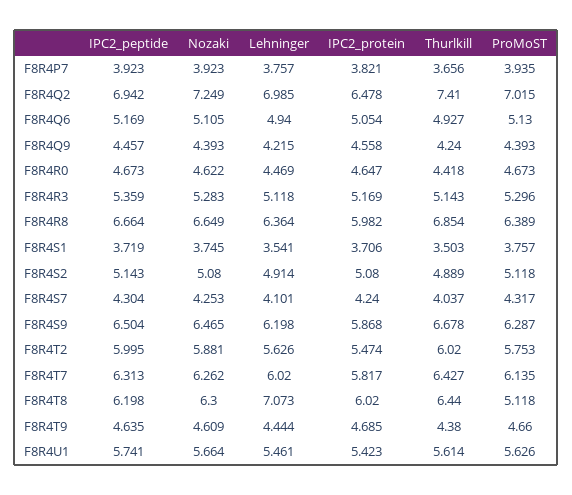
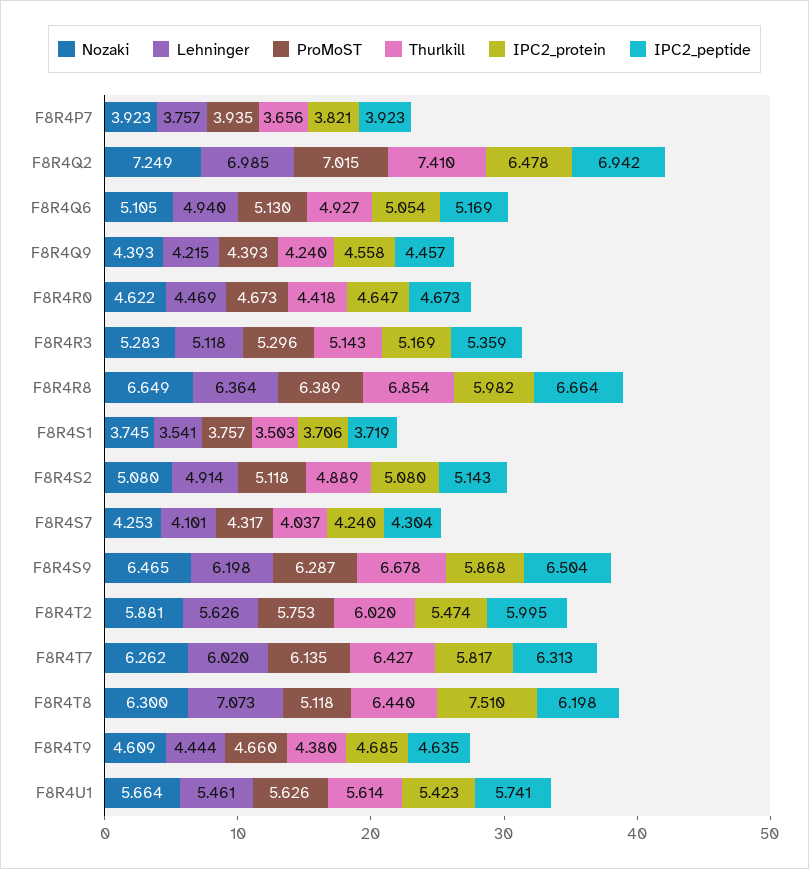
  {
    "IPC2_peptide": {
      "F8R4P7": 3.923,
      "F8R4Q2": 6.942,
      "F8R4Q6": 5.169,
      "F8R4Q9": 4.457,
      "F8R4R0": 4.673,
      "F8R4R3": 5.359,
      "F8R4R8": 6.664,
      "F8R4S1": 3.719,
      "F8R4S2": 5.143,
      "F8R4S7": 4.304,
      "F8R4S9": 6.504,
      "F8R4T2": 5.995,
      "F8R4T7": 6.313,
      "F8R4T8": 6.198,
      "F8R4T9": 4.635,
      "F8R4U1": 5.741
    },
    "Nozaki": {
      "F8R4P7": 3.923,
      "F8R4Q2": 7.249,
      "F8R4Q6": 5.105,
      "F8R4Q9": 4.393,
      "F8R4R0": 4.622,
      "F8R4R3": 5.283,
      "F8R4R8": 6.649,
      "F8R4S1": 3.745,
      "F8R4S2": 5.08,
      "F8R4S7": 4.253,
      "F8R4S9": 6.465,
      "F8R4T2": 5.881,
      "F8R4T7": 6.262,
      "F8R4T8": 6.3,
      "F8R4T9": 4.609,
      "F8R4U1": 5.664
    },
    "Lehninger": {
      "F8R4P7": 3.757,
      "F8R4Q2": 6.985,
      "F8R4Q6": 4.94,
      "F8R4Q9": 4.215,
      "F8R4R0": 4.469,
      "F8R4R3": 5.118,
      "F8R4R8": 6.364,
      "F8R4S1": 3.541,
      "F8R4S2": 4.914,
      "F8R4S7": 4.101,
      "F8R4S9": 6.198,
      "F8R4T2": 5.626,
      "F8R4T7": 6.02,
      "F8R4T8": 7.073,
      "F8R4T9": 4.444,
      "F8R4U1": 5.461
    },
    "IPC2_protein": {
      "F8R4P7": 3.821,
      "F8R4Q2": 6.478,
      "F8R4Q6": 5.054,
      "F8R4Q9": 4.558,
      "F8R4R0": 4.647,
      "F8R4R3": 5.169,
      "F8R4R8": 5.982,
      "F8R4S1": 3.706,
      "F8R4S2": 5.08,
      "F8R4S7": 4.24,
      "F8R4S9": 5.868,
      "F8R4T2": 5.474,
      "F8R4T7": 5.817,
-     "F8R4T8": 6.02,
+     "F8R4T8": 7.51,
      "F8R4T9": 4.685,
      "F8R4U1": 5.423
    },
    "Thurlkill": {
      "F8R4P7": 3.656,
      "F8R4Q2": 7.41,
      "F8R4Q6": 4.927,
      "F8R4Q9": 4.24,
      "F8R4R0": 4.418,
      "F8R4R3": 5.143,
      "F8R4R8": 6.854,
      "F8R4S1": 3.503,
      "F8R4S2": 4.889,
      "F8R4S7": 4.037,
      "F8R4S9": 6.678,
      "F8R4T2": 6.02,
      "F8R4T7": 6.427,
      "F8R4T8": 6.44,
      "F8R4T9": 4.38,
      "F8R4U1": 5.614
    },
    "ProMoST": {
      "F8R4P7": 3.935,
      "F8R4Q2": 7.015,
      "F8R4Q6": 5.13,
      "F8R4Q9": 4.393,
      "F8R4R0": 4.673,
      "F8R4R3": 5.296,
      "F8R4R8": 6.389,
      "F8R4S1": 3.757,
      "F8R4S2": 5.118,
      "F8R4S7": 4.317,
      "F8R4S9": 6.287,
      "F8R4T2": 5.753,
      "F8R4T7": 6.135,
      "F8R4T8": 5.118,
      "F8R4T9": 4.66,
      "F8R4U1": 5.626
    }
  }

